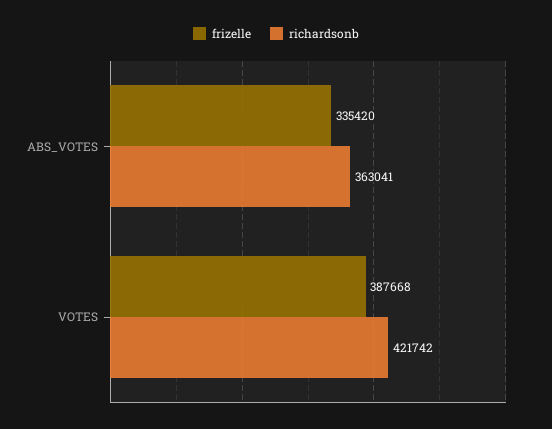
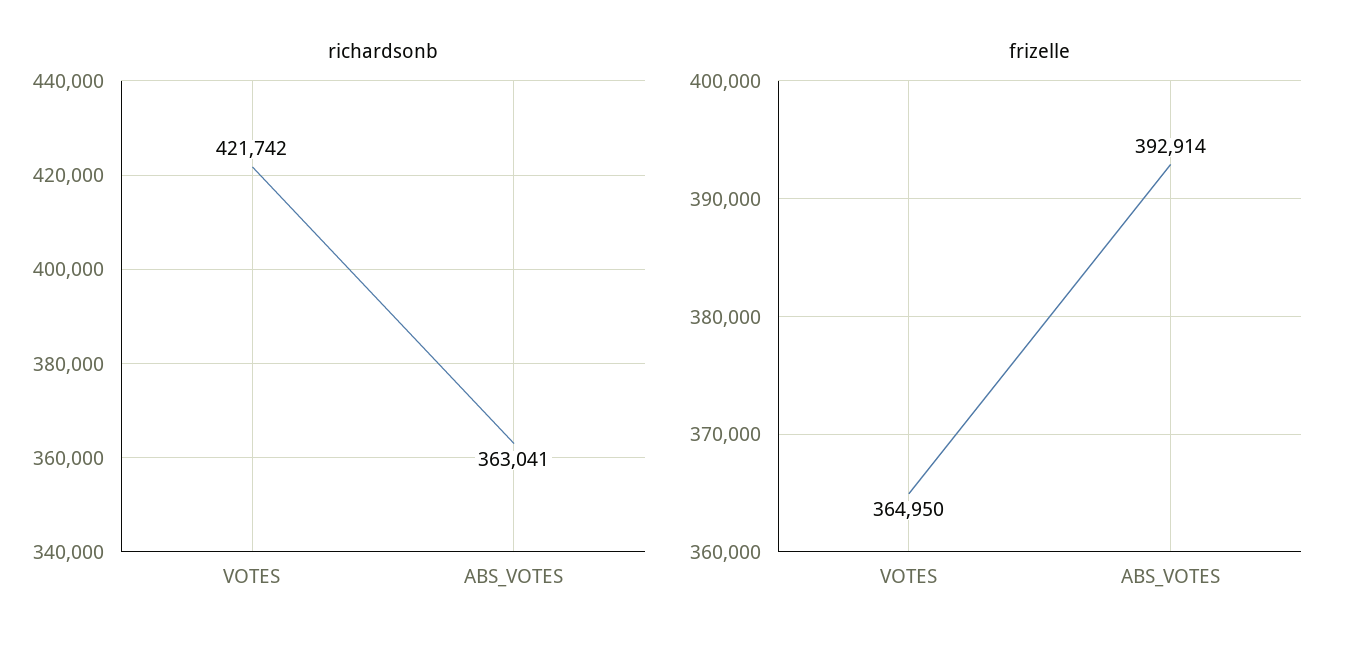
  {
    "frizelle": {
-     "ABS_VOTES": 335420,
+     "ABS_VOTES": 392914,
-     "VOTES": 387668
+     "VOTES": 364950
    },
    "richardsonb": {
      "ABS_VOTES": 363041,
      "VOTES": 421742
    }
  }

